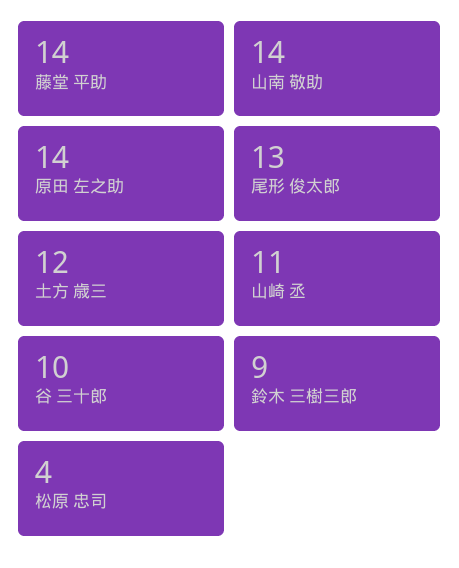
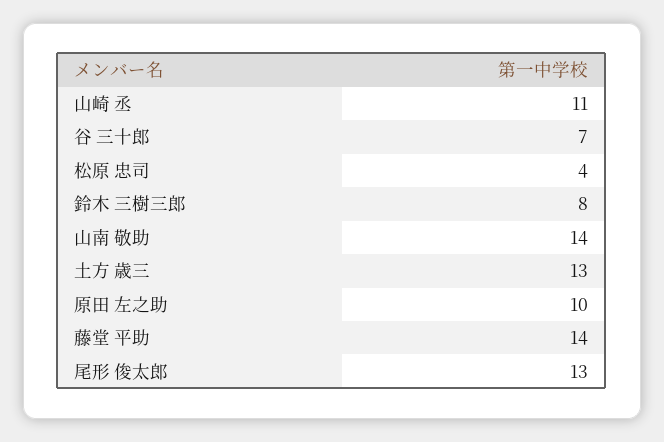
  {
    "藤堂 平助": 14,
    "山南 敬助": 14,
-   "原田 左之助": 14,
+   "原田 左之助": 10,
    "尾形 俊太郎": 13,
-   "土方 歳三": 12,
+   "土方 歳三": 13,
    "山崎 丞": 11,
-   "谷 三十郎": 10,
+   "谷 三十郎": 7,
-   "鈴木 三樹三郎": 9,
+   "鈴木 三樹三郎": 8,
    "松原 忠司": 4
  }

